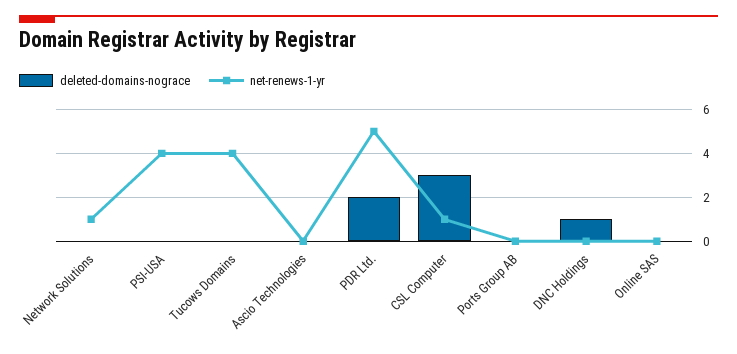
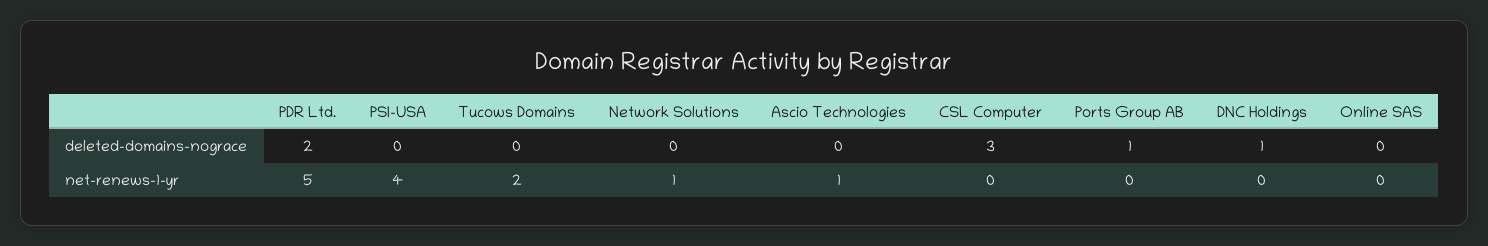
  {
    "deleted-domains-nograce": {
      "Network Solutions": 0,
      "PSI-USA": 0,
      "Tucows Domains": 0,
      "Ascio Technologies": 0,
      "PDR Ltd.": 2,
      "CSL Computer": 3,
-     "Ports Group AB": 0,
+     "Ports Group AB": 1,
      "DNC Holdings": 1,
      "Online SAS": 0
    },
    "net-renews-1-yr": {
      "Network Solutions": 1,
      "PSI-USA": 4,
-     "Tucows Domains": 4,
+     "Tucows Domains": 2,
-     "Ascio Technologies": 0,
+     "Ascio Technologies": 1,
      "PDR Ltd.": 5,
-     "CSL Computer": 1,
+     "CSL Computer": 0,
      "Ports Group AB": 0,
      "DNC Holdings": 0,
      "Online SAS": 0
    }
  }

